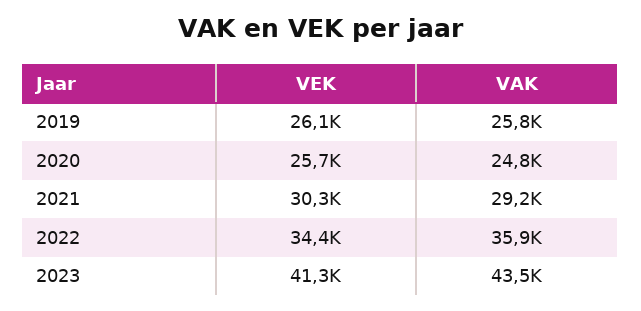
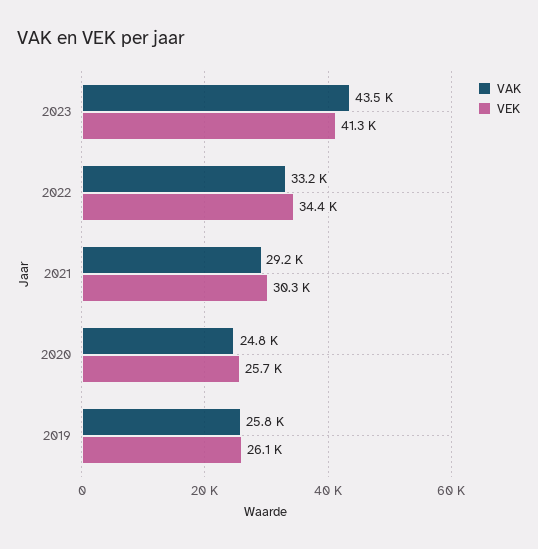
  {
    "VEK": {
      "2019": 26100,
      "2020": 25700,
      "2021": 30300,
      "2022": 34400,
      "2023": 41300
    },
    "VAK": {
      "2019": 25800,
      "2020": 24800,
      "2021": 29200,
-     "2022": 35900,
+     "2022": 33200,
      "2023": 43500
    }
  }

